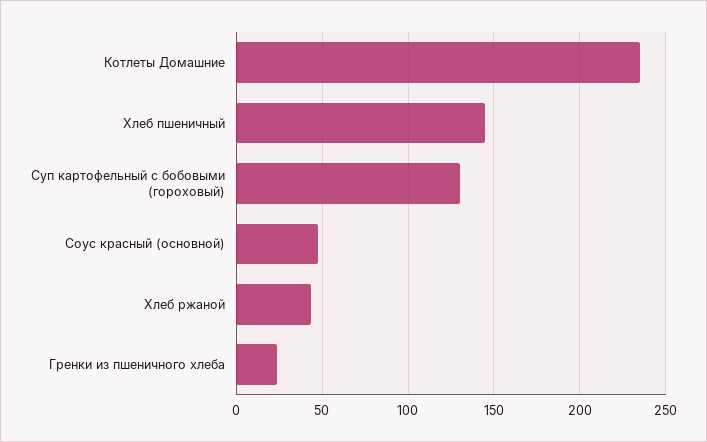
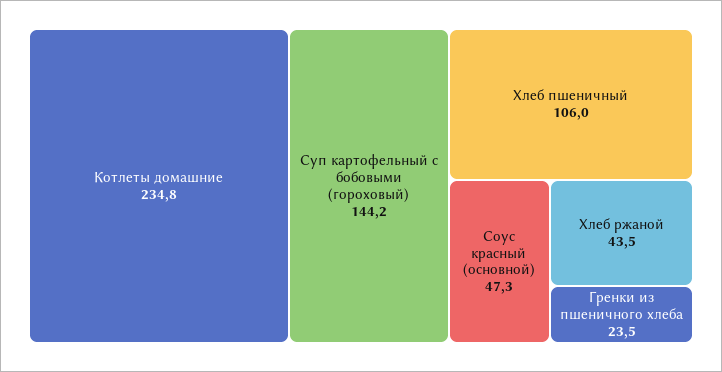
  {
    "Котлеты Домашние": 234.8,
-   "Хлеб пшеничный": 145,
+   "Хлеб пшеничный": 106,
-   "Суп картофельный с бобовыми (гороховый)": 130,
+   "Суп картофельный с бобовыми (гороховый)": 144.2,
    "Соус красный (основной)": 47.3,
    "Хлеб ржаной": 43.5,
    "Гренки из пшеничного хлеба": 23.5
  }

